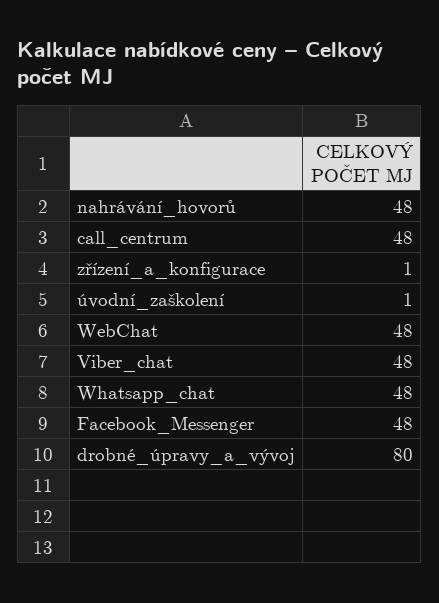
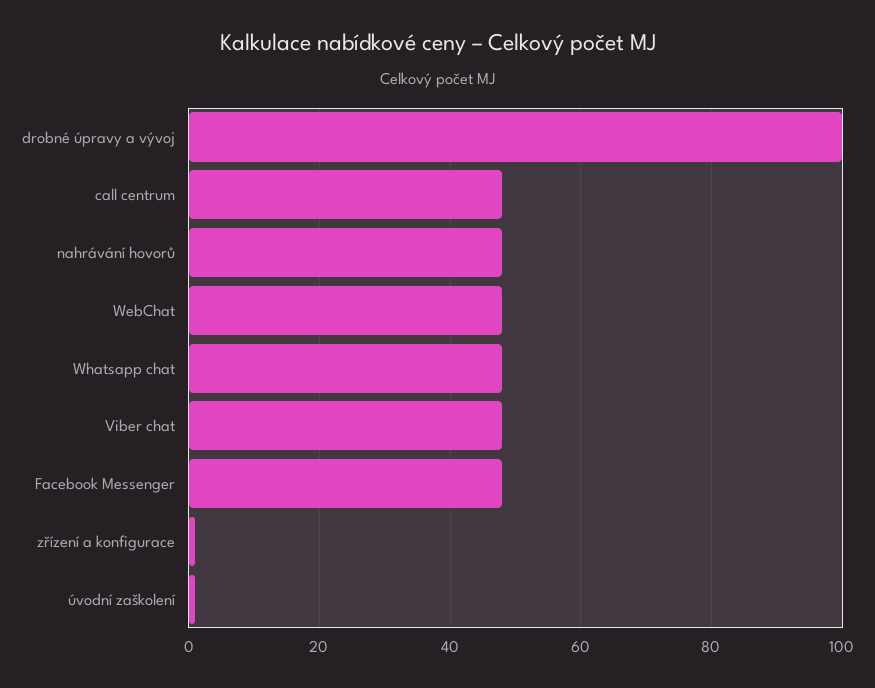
  {
    "nahrávání_hovorů": 48,
    "call_centrum": 48,
    "zřízení_a_konfigurace": 1,
    "úvodní_zaškolení": 1,
    "WebChat": 48,
    "Viber_chat": 48,
    "Whatsapp_chat": 48,
    "Facebook_Messenger": 48,
-   "drobné_úpravy_a_vývoj": 80
+   "drobné_úpravy_a_vývoj": 100
  }

